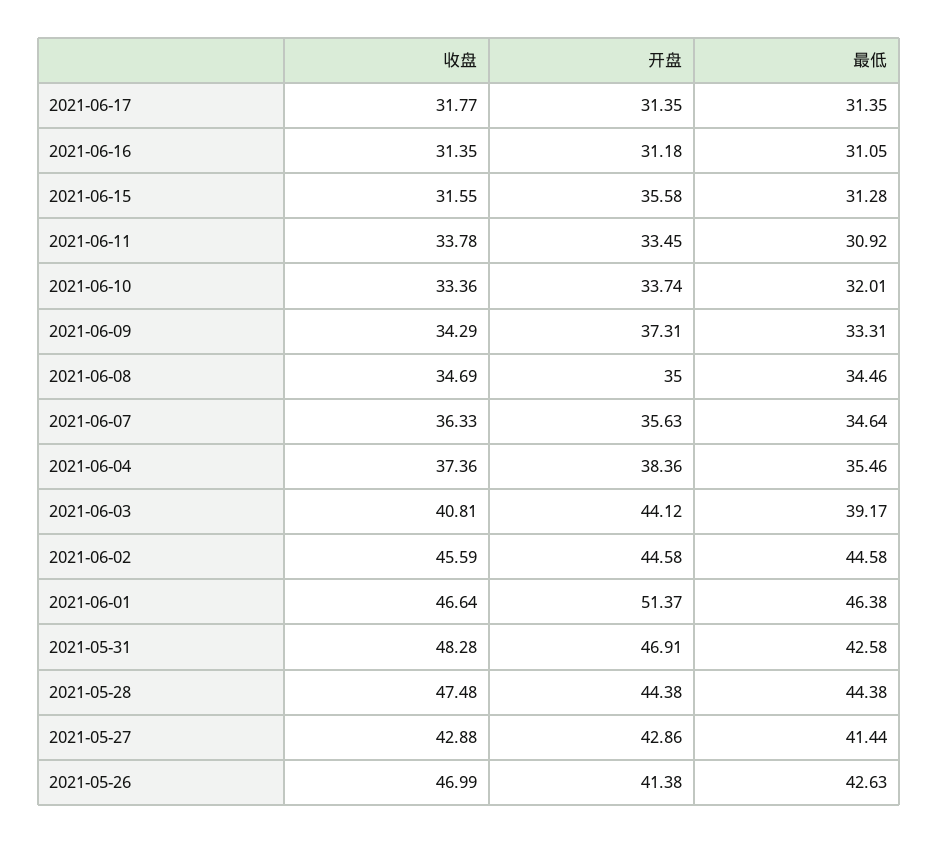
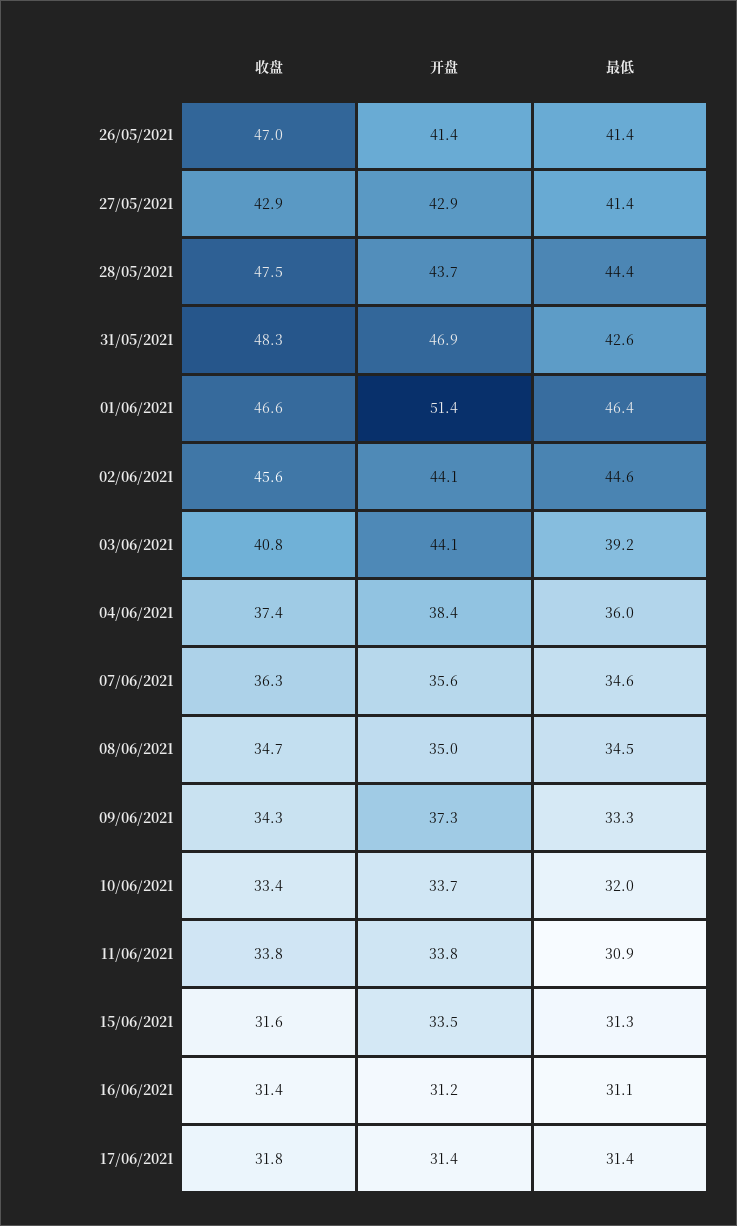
  {
    "收盘": {
      "2021-06-17": 31.77,
      "2021-06-16": 31.35,
      "2021-06-15": 31.55,
      "2021-06-11": 33.78,
      "2021-06-10": 33.36,
      "2021-06-09": 34.29,
      "2021-06-08": 34.69,
      "2021-06-07": 36.33,
      "2021-06-04": 37.36,
      "2021-06-03": 40.81,
      "2021-06-02": 45.59,
      "2021-06-01": 46.64,
      "2021-05-31": 48.28,
      "2021-05-28": 47.48,
      "2021-05-27": 42.88,
      "2021-05-26": 46.99
    },
    "开盘": {
      "2021-06-17": 31.35,
      "2021-06-16": 31.18,
-     "2021-06-15": 35.58,
+     "2021-06-15": 33.5,
-     "2021-06-11": 33.45,
+     "2021-06-11": 33.8,
      "2021-06-10": 33.74,
      "2021-06-09": 37.31,
      "2021-06-08": 35,
      "2021-06-07": 35.63,
      "2021-06-04": 38.36,
      "2021-06-03": 44.12,
-     "2021-06-02": 44.58,
+     "2021-06-02": 44.1,
      "2021-06-01": 51.37,
      "2021-05-31": 46.91,
-     "2021-05-28": 44.38,
+     "2021-05-28": 43.7,
      "2021-05-27": 42.86,
      "2021-05-26": 41.38
    },
    "最低": {
      "2021-06-17": 31.35,
      "2021-06-16": 31.05,
      "2021-06-15": 31.28,
      "2021-06-11": 30.92,
      "2021-06-10": 32.01,
      "2021-06-09": 33.31,
      "2021-06-08": 34.46,
      "2021-06-07": 34.64,
-     "2021-06-04": 35.46,
+     "2021-06-04": 36,
      "2021-06-03": 39.17,
      "2021-06-02": 44.58,
      "2021-06-01": 46.38,
      "2021-05-31": 42.58,
      "2021-05-28": 44.38,
      "2021-05-27": 41.44,
-     "2021-05-26": 42.63
+     "2021-05-26": 41.4
    }
  }

